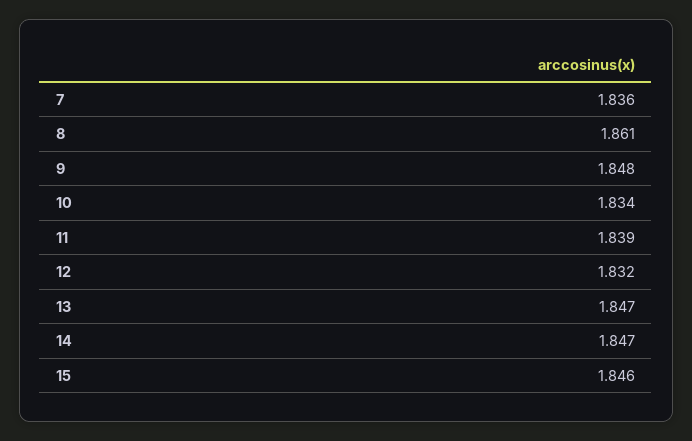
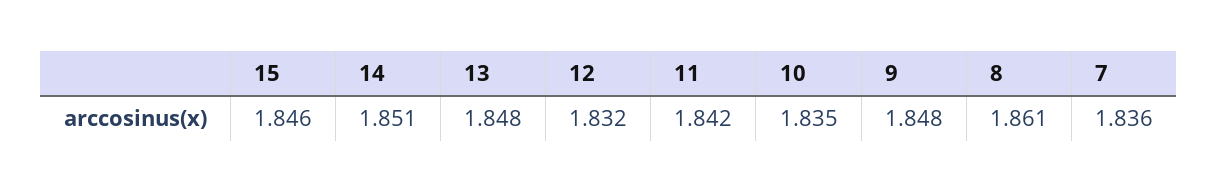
  {
    "7": 1.836,
    "8": 1.861,
    "9": 1.848,
-   "10": 1.834,
+   "10": 1.835,
-   "11": 1.839,
+   "11": 1.842,
    "12": 1.832,
-   "13": 1.847,
+   "13": 1.848,
-   "14": 1.847,
+   "14": 1.851,
    "15": 1.846
  }

